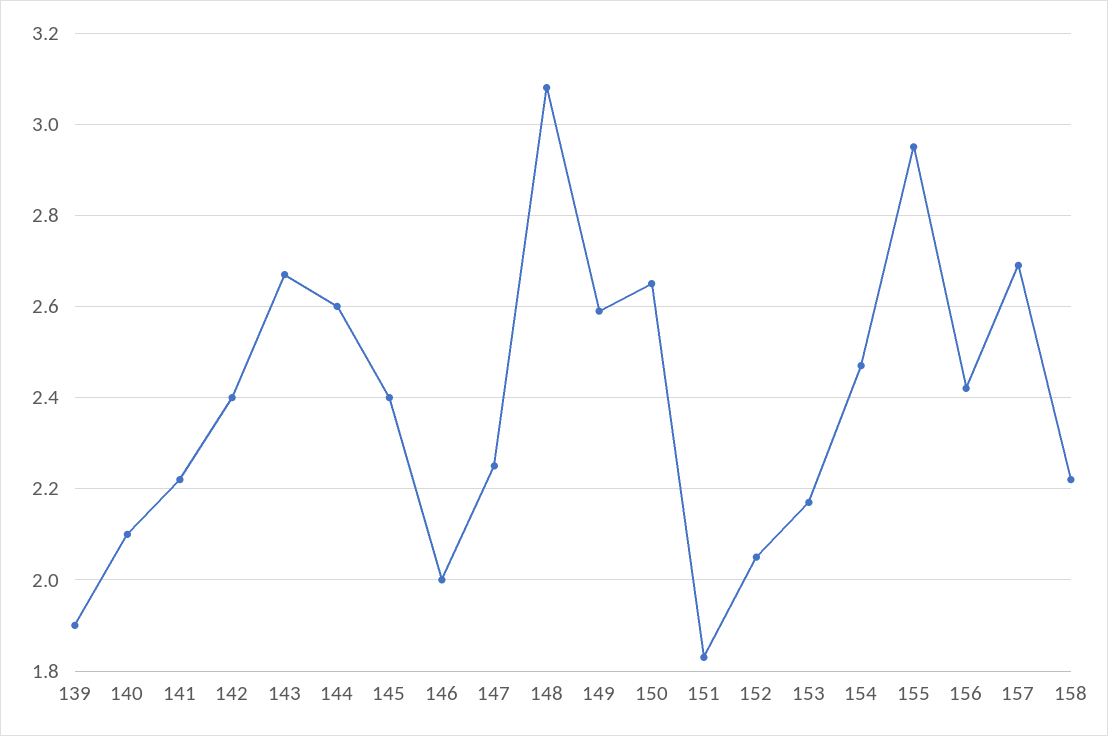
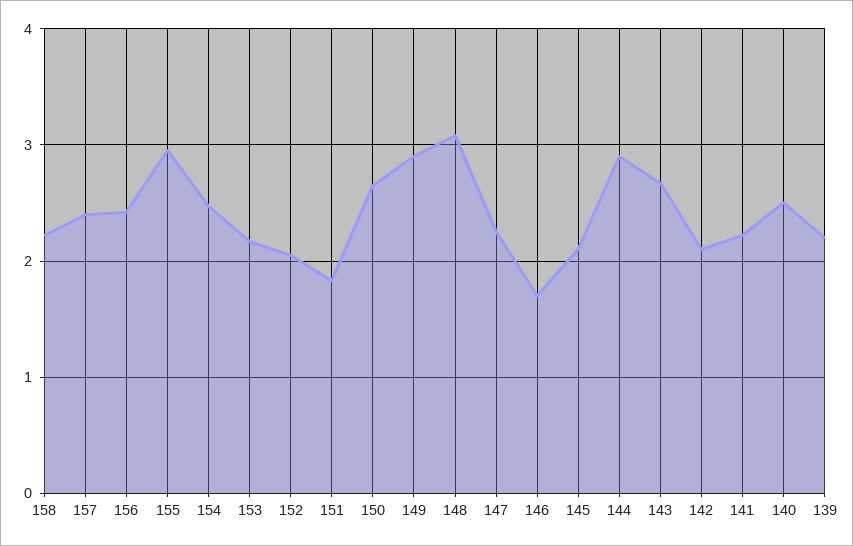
  {
-   "139": 1.9,
+   "139": 2.2,
-   "140": 2.1,
+   "140": 2.5,
    "141": 2.2,
-   "142": 2.4,
+   "142": 2.1,
    "143": 2.65,
-   "144": 2.6,
+   "144": 2.9,
-   "145": 2.4,
+   "145": 2.1,
-   "146": 2,
+   "146": 1.7,
    "147": 2.25,
    "148": 3.1,
-   "149": 2.6,
+   "149": 2.9,
    "150": 2.65,
    "151": 1.85,
    "152": 2.05,
    "153": 2.15,
    "154": 2.45,
    "155": 2.95,
    "156": 2.4,
-   "157": 2.7,
+   "157": 2.4,
    "158": 2.2
  }

